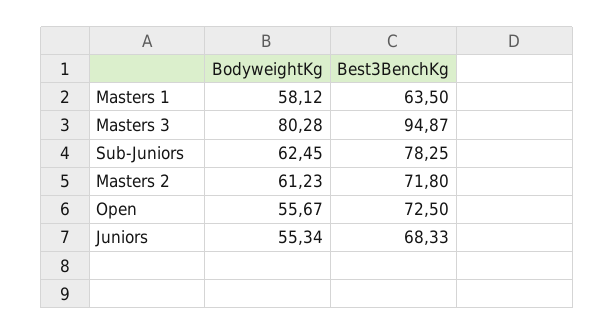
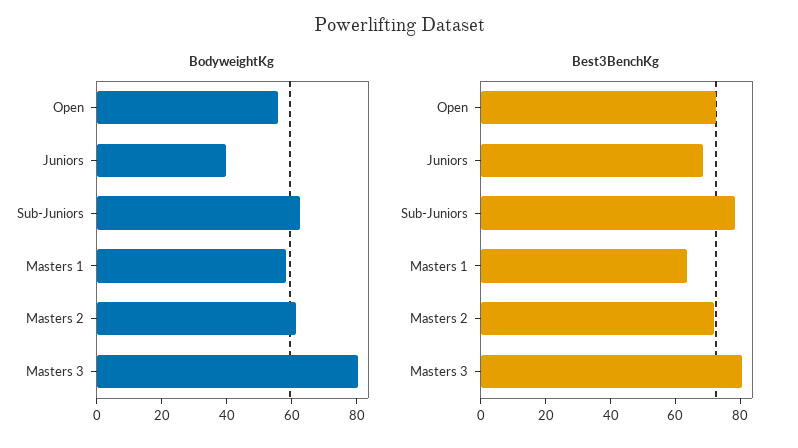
  {
    "BodyweightKg": {
      "Masters 1": 58.12,
      "Masters 3": 80.28,
      "Sub-Juniors": 62.45,
      "Masters 2": 61.23,
      "Open": 55.67,
-     "Juniors": 55.34
+     "Juniors": 40
    },
    "Best3BenchKg": {
      "Masters 1": 63.5,
-     "Masters 3": 94.87,
+     "Masters 3": 80,
      "Sub-Juniors": 78.25,
      "Masters 2": 71.8,
      "Open": 72.5,
      "Juniors": 68.33
    }
  }

